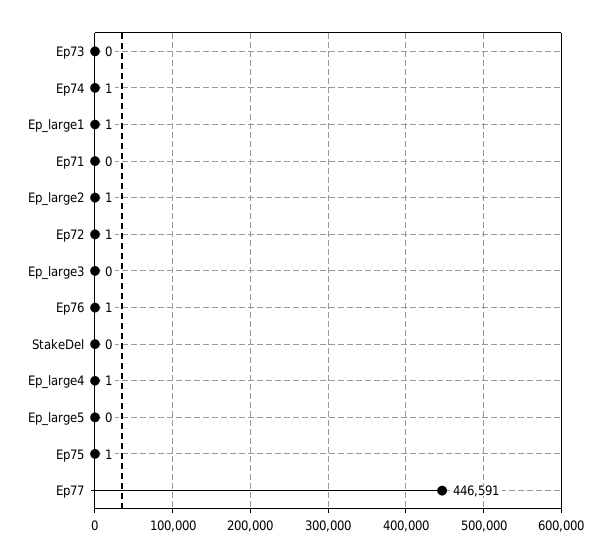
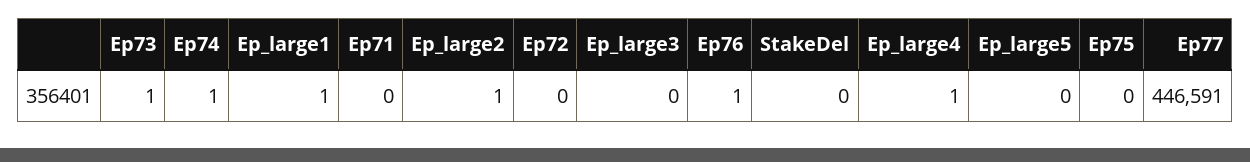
  {
-   "Ep73": 0,
+   "Ep73": 1,
    "Ep74": 1,
    "Ep_large1": 1,
    "Ep71": 0,
    "Ep_large2": 1,
-   "Ep72": 1,
+   "Ep72": 0,
    "Ep_large3": 0,
    "Ep76": 1,
    "StakeDel": 0,
    "Ep_large4": 1,
    "Ep_large5": 0,
-   "Ep75": 1,
+   "Ep75": 0,
    "Ep77": 446591
  }

